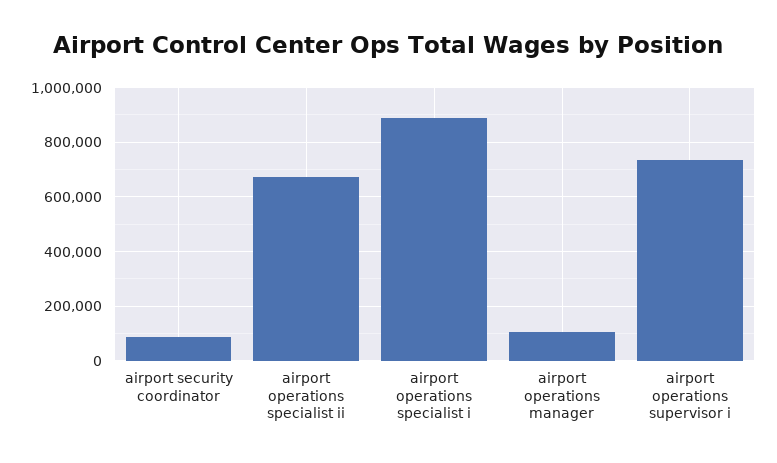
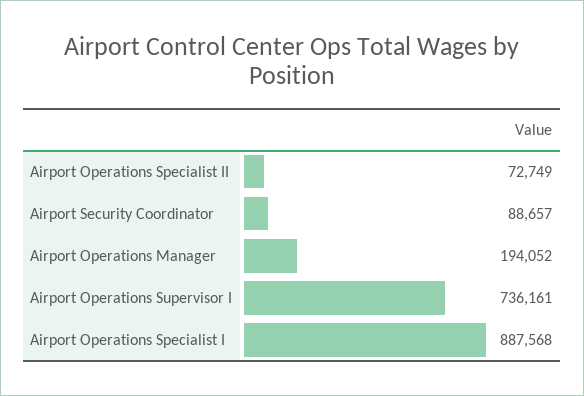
  {
    "airport security coordinator": 88657,
-   "airport operations specialist ii": 675000,
+   "airport operations specialist ii": 72749,
    "airport operations specialist i": 887568,
-   "airport operations manager": 100000,
+   "airport operations manager": 194052,
    "airport operations supervisor i": 736161
  }

